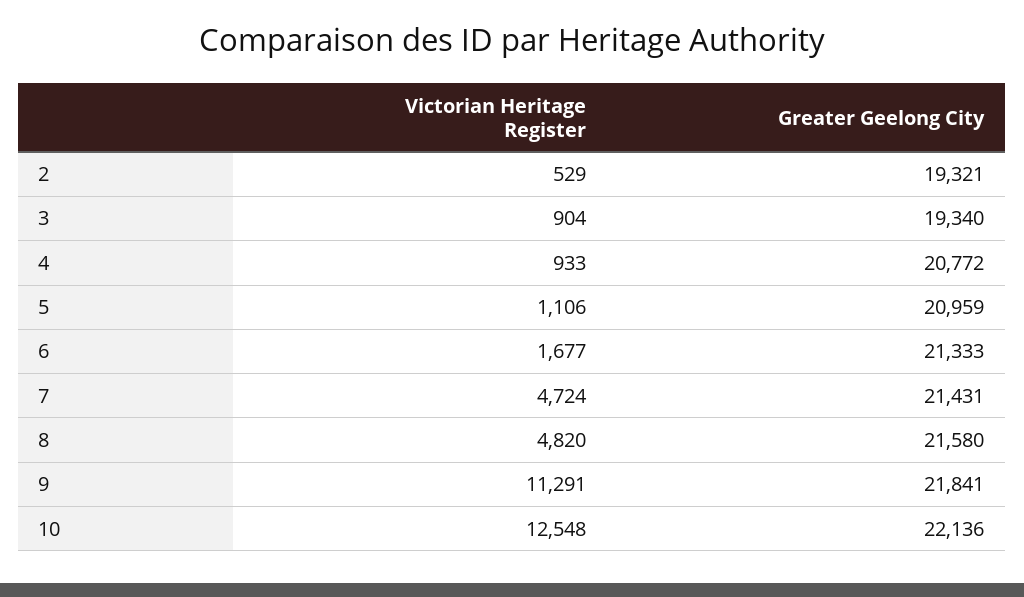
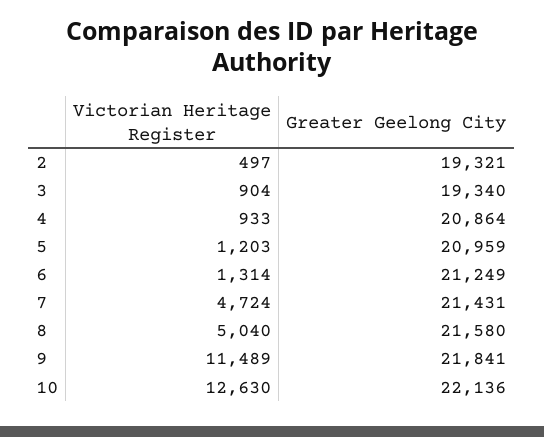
  {
    "Victorian Heritage Register": {
-     "2": 529,
+     "2": 497,
      "3": 904,
      "4": 933,
-     "5": 1106,
+     "5": 1203,
-     "6": 1677,
+     "6": 1314,
      "7": 4724,
-     "8": 4820,
+     "8": 5040,
-     "9": 11291,
+     "9": 11489,
-     "10": 12548
+     "10": 12630
    },
    "Greater Geelong City": {
      "2": 19321,
      "3": 19340,
-     "4": 20772,
+     "4": 20864,
      "5": 20959,
-     "6": 21333,
+     "6": 21249,
      "7": 21431,
      "8": 21580,
      "9": 21841,
      "10": 22136
    }
  }

